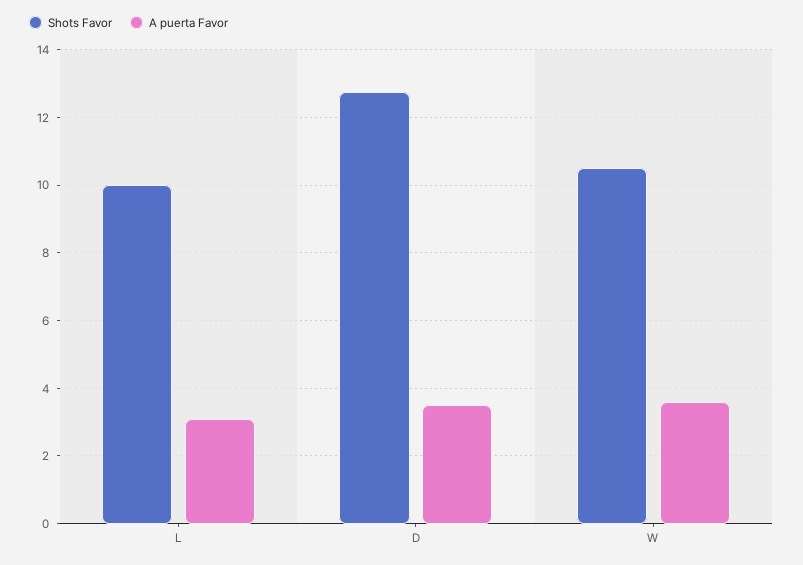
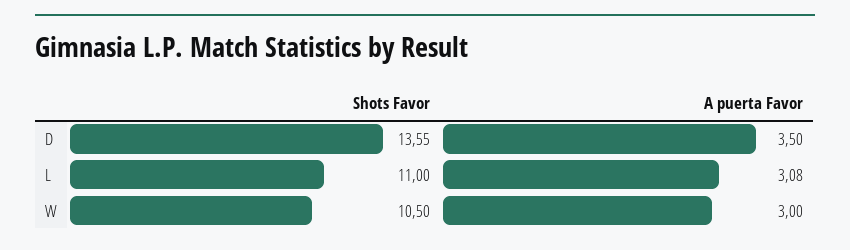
  {
    "Shots Favor": {
-     "L": 10,
+     "L": 11,
-     "D": 12.8,
+     "D": 13.55,
      "W": 10.5
    },
    "A puerta Favor": {
      "L": 3.08,
      "D": 3.5,
-     "W": 3.6
+     "W": 3
    }
  }

